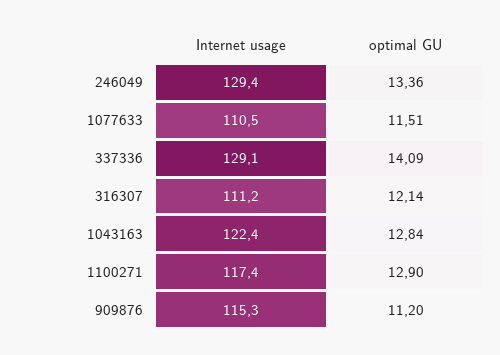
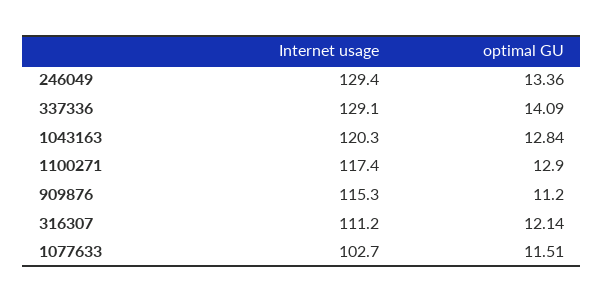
  {
    "Internet usage": {
      "246049": 129.4,
-     "1077633": 110.5,
+     "1077633": 102.7,
      "337336": 129.1,
      "316307": 111.2,
-     "1043163": 122.4,
+     "1043163": 120.3,
      "1100271": 117.4,
      "909876": 115.3
    },
    "optimal GU": {
      "246049": 13.36,
      "1077633": 11.51,
      "337336": 14.09,
      "316307": 12.14,
      "1043163": 12.84,
      "1100271": 12.9,
      "909876": 11.2
    }
  }

